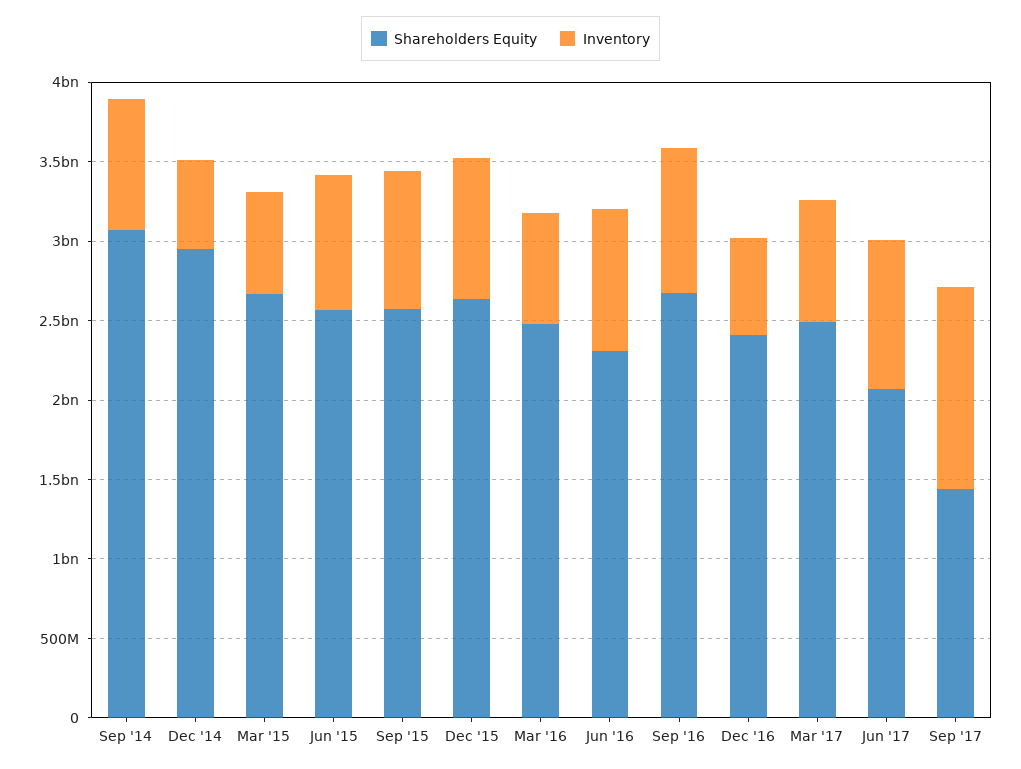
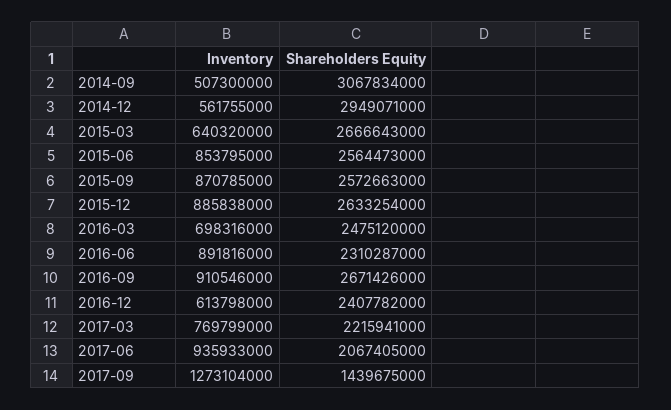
  {
    "Shareholders Equity": {
      "Sep '14": 3067834000,
      "Dec '14": 2949071000,
      "Mar '15": 2666643000,
      "Jun '15": 2564473000,
      "Sep '15": 2572663000,
      "Dec '15": 2633254000,
      "Mar '16": 2475120000,
      "Jun '16": 2310287000,
      "Sep '16": 2671426000,
      "Dec '16": 2407782000,
-     "Mar '17": 2500000000,
+     "Mar '17": 2215941000,
      "Jun '17": 2067405000,
      "Sep '17": 1439675000
    },
    "Inventory": {
-     "Sep '14": 800000000,
+     "Sep '14": 507300000,
      "Dec '14": 561755000,
      "Mar '15": 640320000,
      "Jun '15": 853795000,
      "Sep '15": 870785000,
      "Dec '15": 885838000,
      "Mar '16": 698316000,
      "Jun '16": 891816000,
      "Sep '16": 910546000,
      "Dec '16": 613798000,
      "Mar '17": 769799000,
      "Jun '17": 935933000,
      "Sep '17": 1273104000
    }
  }

